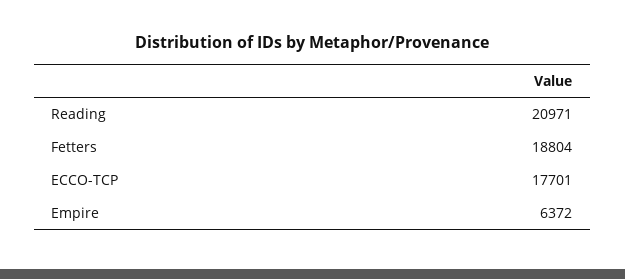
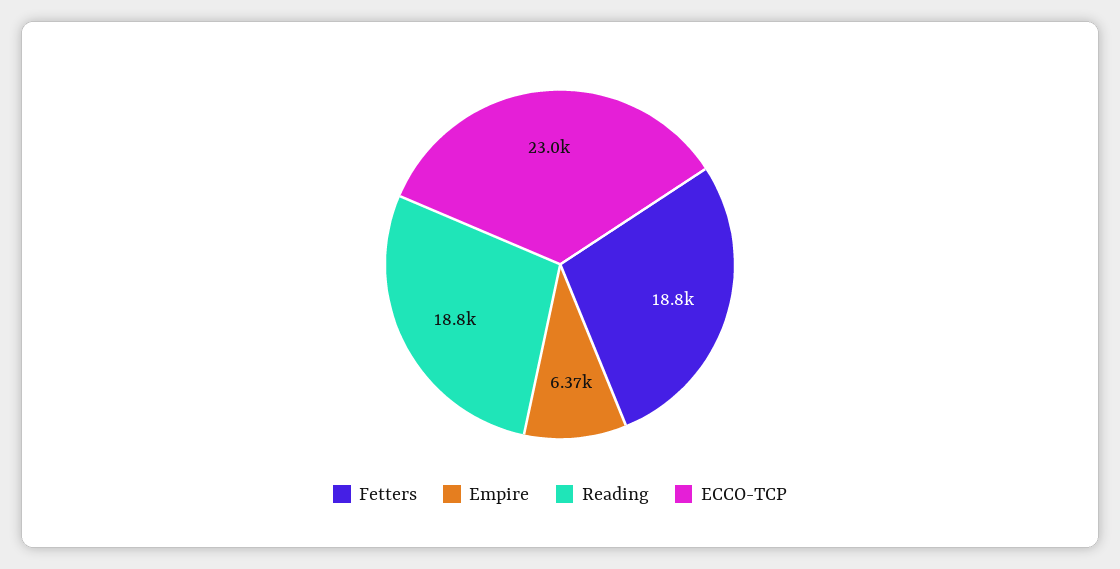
  {
-   "Reading": 20971,
+   "Reading": 18800,
    "Fetters": 18804,
-   "ECCO-TCP": 17701,
+   "ECCO-TCP": 23000,
    "Empire": 6372
  }

